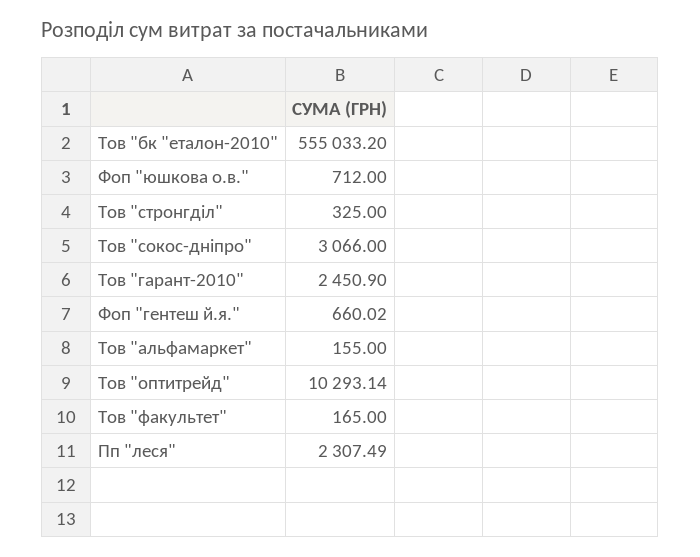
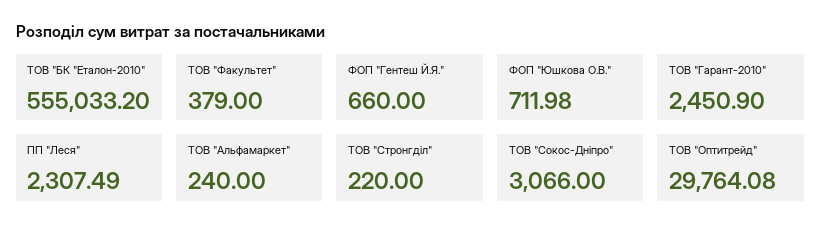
  {
    "Тов \"бк \"еталон-2010\"": 555033.2,
-   "Фоп \"юшкова о.в.\"": 712,
+   "Фоп \"юшкова о.в.\"": 711.98,
-   "Тов \"стронгділ\"": 325,
+   "Тов \"стронгділ\"": 220,
    "Тов \"сокос-дніпро\"": 3066,
    "Тов \"гарант-2010\"": 2450.9,
-   "Фоп \"гентеш й.я.\"": 660.02,
+   "Фоп \"гентеш й.я.\"": 660,
-   "Тов \"альфамаркет\"": 155,
+   "Тов \"альфамаркет\"": 240,
-   "Тов \"оптитрейд\"": 10293.14,
+   "Тов \"оптитрейд\"": 29764.08,
-   "Тов \"факультет\"": 165,
+   "Тов \"факультет\"": 379,
    "Пп \"леся\"": 2307.49
  }

